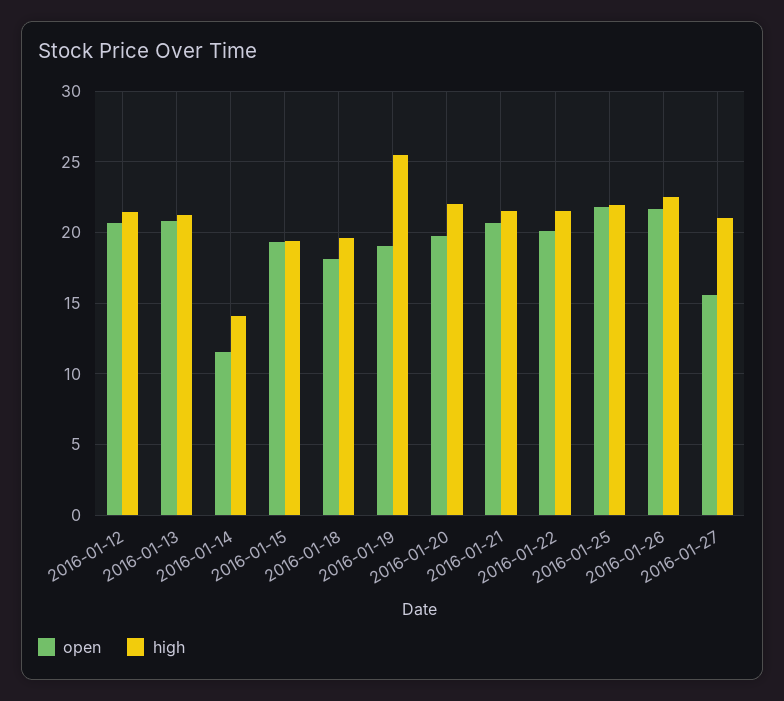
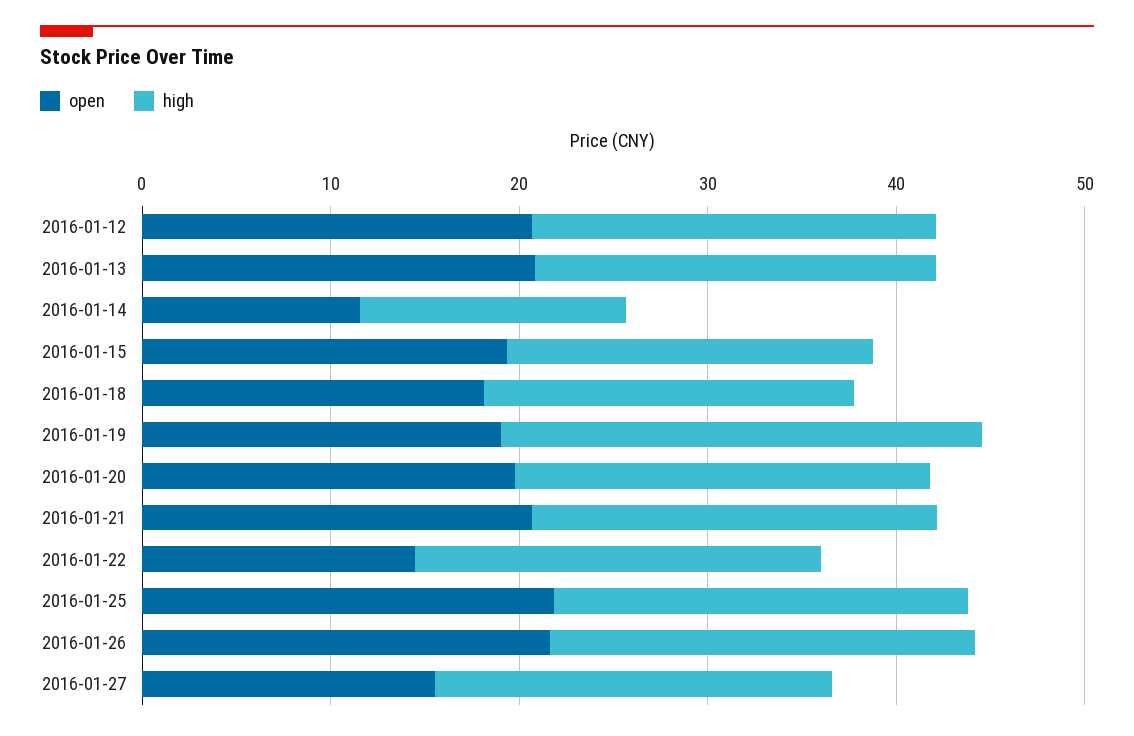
  {
    "open": {
      "2016-01-12": 20.5,
      "2016-01-13": 21,
      "2016-01-14": 11.5,
      "2016-01-15": 19.5,
      "2016-01-18": 18,
      "2016-01-19": 19,
      "2016-01-20": 20,
      "2016-01-21": 20.5,
-     "2016-01-22": 20,
+     "2016-01-22": 14,
      "2016-01-25": 22,
      "2016-01-26": 21.5,
      "2016-01-27": 15.5
    },
    "high": {
      "2016-01-12": 21.5,
      "2016-01-13": 21.5,
      "2016-01-14": 14,
      "2016-01-15": 19.5,
      "2016-01-18": 19.5,
      "2016-01-19": 25.5,
      "2016-01-20": 22,
      "2016-01-21": 21.5,
      "2016-01-22": 21.5,
      "2016-01-25": 22,
      "2016-01-26": 22.5,
      "2016-01-27": 21
    }
  }

